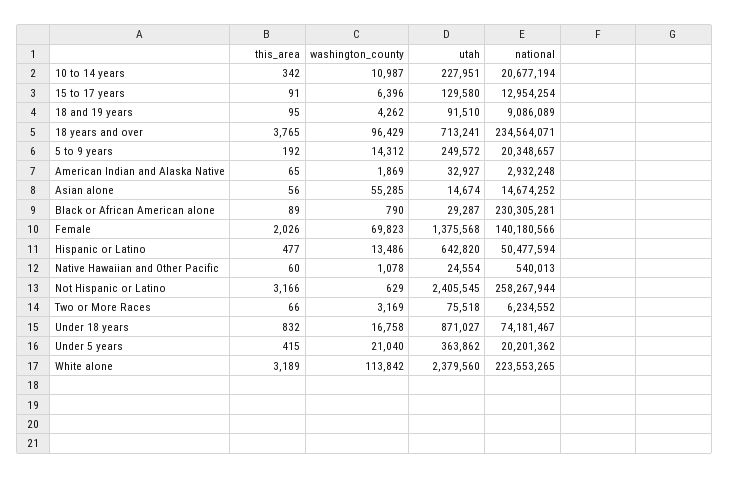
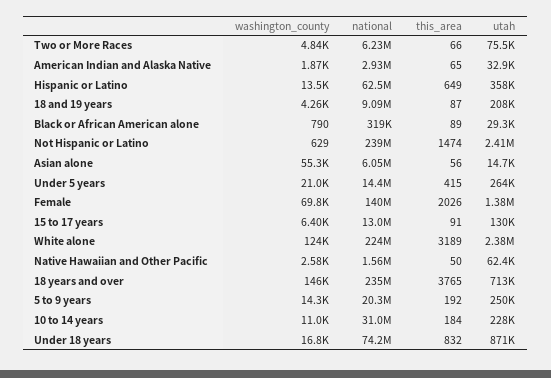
  {
    "this_area": {
-     "10 to 14 years": 342,
+     "10 to 14 years": 184,
      "15 to 17 years": 91,
-     "18 and 19 years": 95,
+     "18 and 19 years": 87,
      "18 years and over": 3765,
      "5 to 9 years": 192,
      "American Indian and Alaska Native": 65,
      "Asian alone": 56,
      "Black or African American alone": 89,
      "Female": 2026,
-     "Hispanic or Latino": 477,
+     "Hispanic or Latino": 649,
-     "Native Hawaiian and Other Pacific": 60,
+     "Native Hawaiian and Other Pacific": 50,
-     "Not Hispanic or Latino": 3166,
+     "Not Hispanic or Latino": 1474,
      "Two or More Races": 66,
      "Under 18 years": 832,
      "Under 5 years": 415,
      "White alone": 3189
    },
    "washington_county": {
      "10 to 14 years": 10987,
      "15 to 17 years": 6396,
      "18 and 19 years": 4262,
-     "18 years and over": 96429,
+     "18 years and over": 146000,
      "5 to 9 years": 14312,
      "American Indian and Alaska Native": 1869,
      "Asian alone": 55285,
      "Black or African American alone": 790,
      "Female": 69823,
      "Hispanic or Latino": 13486,
-     "Native Hawaiian and Other Pacific": 1078,
+     "Native Hawaiian and Other Pacific": 2580,
      "Not Hispanic or Latino": 629,
-     "Two or More Races": 3169,
+     "Two or More Races": 4840,
      "Under 18 years": 16758,
      "Under 5 years": 21040,
-     "White alone": 113842
+     "White alone": 124000
    },
    "utah": {
      "10 to 14 years": 227951,
      "15 to 17 years": 129580,
-     "18 and 19 years": 91510,
+     "18 and 19 years": 208000,
      "18 years and over": 713241,
      "5 to 9 years": 249572,
      "American Indian and Alaska Native": 32927,
      "Asian alone": 14674,
      "Black or African American alone": 29287,
      "Female": 1375568,
-     "Hispanic or Latino": 642820,
+     "Hispanic or Latino": 358000,
-     "Native Hawaiian and Other Pacific": 24554,
+     "Native Hawaiian and Other Pacific": 62400,
      "Not Hispanic or Latino": 2405545,
      "Two or More Races": 75518,
      "Under 18 years": 871027,
-     "Under 5 years": 363862,
+     "Under 5 years": 264000,
      "White alone": 2379560
    },
    "national": {
-     "10 to 14 years": 20677194,
+     "10 to 14 years": 31000000,
      "15 to 17 years": 12954254,
      "18 and 19 years": 9086089,
      "18 years and over": 234564071,
      "5 to 9 years": 20348657,
      "American Indian and Alaska Native": 2932248,
-     "Asian alone": 14674252,
+     "Asian alone": 6050000,
-     "Black or African American alone": 230305281,
+     "Black or African American alone": 319000,
      "Female": 140180566,
-     "Hispanic or Latino": 50477594,
+     "Hispanic or Latino": 62500000,
-     "Native Hawaiian and Other Pacific": 540013,
+     "Native Hawaiian and Other Pacific": 1560000,
-     "Not Hispanic or Latino": 258267944,
+     "Not Hispanic or Latino": 239000000,
      "Two or More Races": 6234552,
      "Under 18 years": 74181467,
-     "Under 5 years": 20201362,
+     "Under 5 years": 14400000,
      "White alone": 223553265
    }
  }

